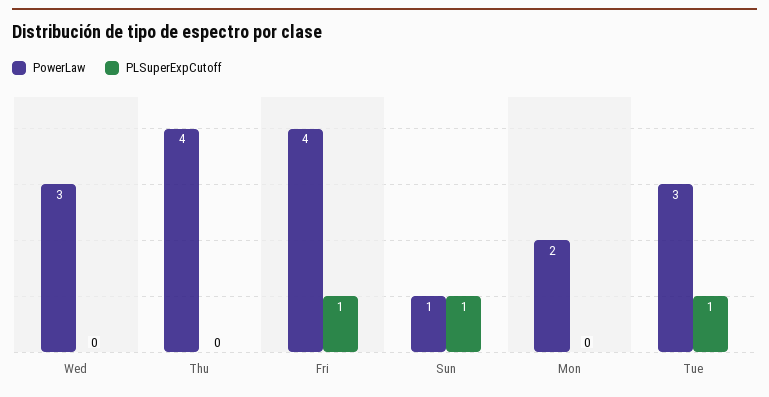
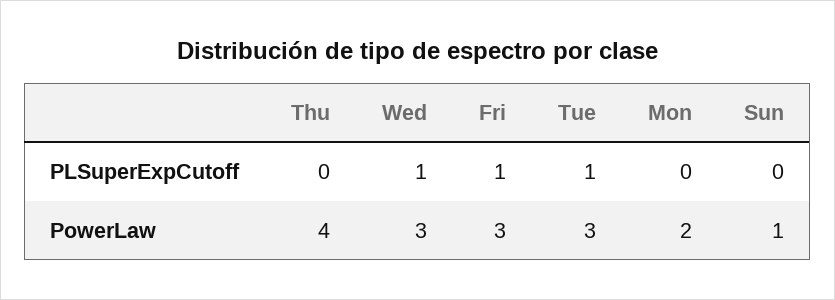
  {
    "PowerLaw": {
      "Wed": 3,
      "Thu": 4,
-     "Fri": 4,
+     "Fri": 3,
      "Sun": 1,
      "Mon": 2,
      "Tue": 3
    },
    "PLSuperExpCutoff": {
-     "Wed": 0,
+     "Wed": 1,
      "Thu": 0,
      "Fri": 1,
-     "Sun": 1,
+     "Sun": 0,
      "Mon": 0,
      "Tue": 1
    }
  }

